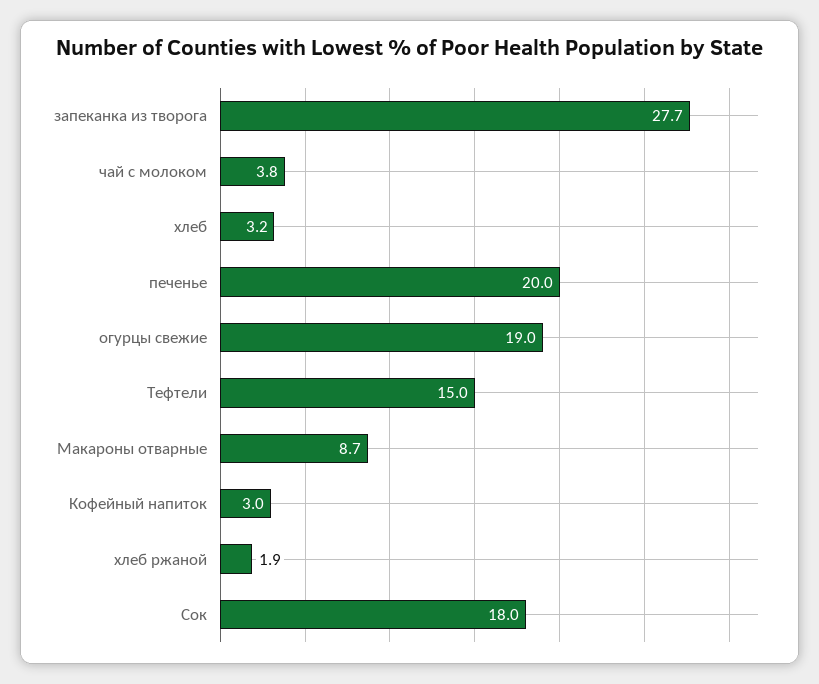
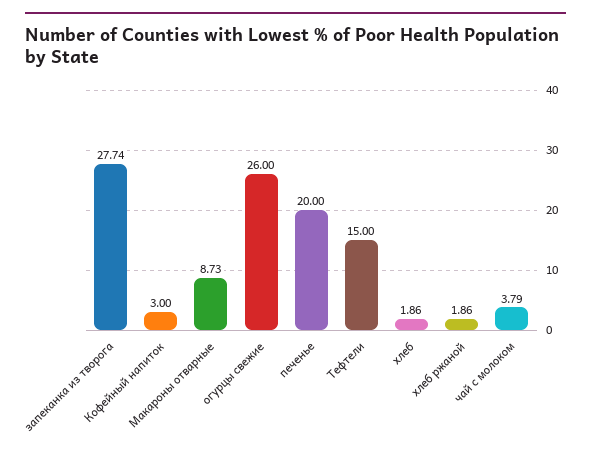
  {
    "запеканка из творога": 27.74,
    "чай с молоком": 3.79,
-   "хлеб": 3.2,
+   "хлеб": 1.86,
    "печенье": 20,
-   "огурцы свежие": 19,
+   "огурцы свежие": 26,
    "Тефтели": 15,
    "Макароны отварные": 8.73,
    "Кофейный напиток": 3,
-   "хлеб ржаной": 1.86,
+   "хлеб ржаной": 1.86
-   "Сок": 18
  }

